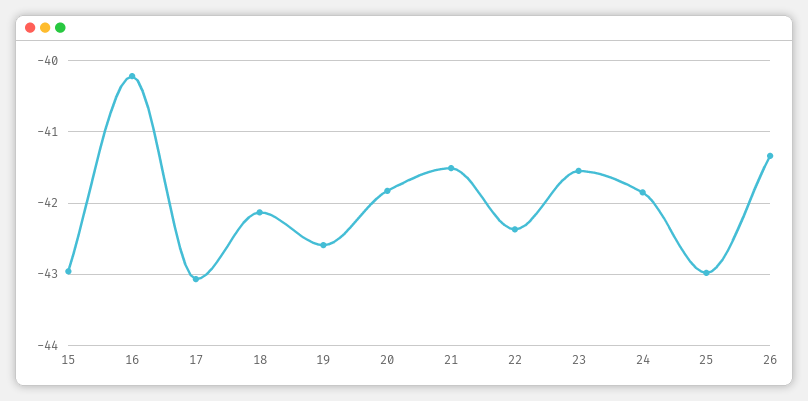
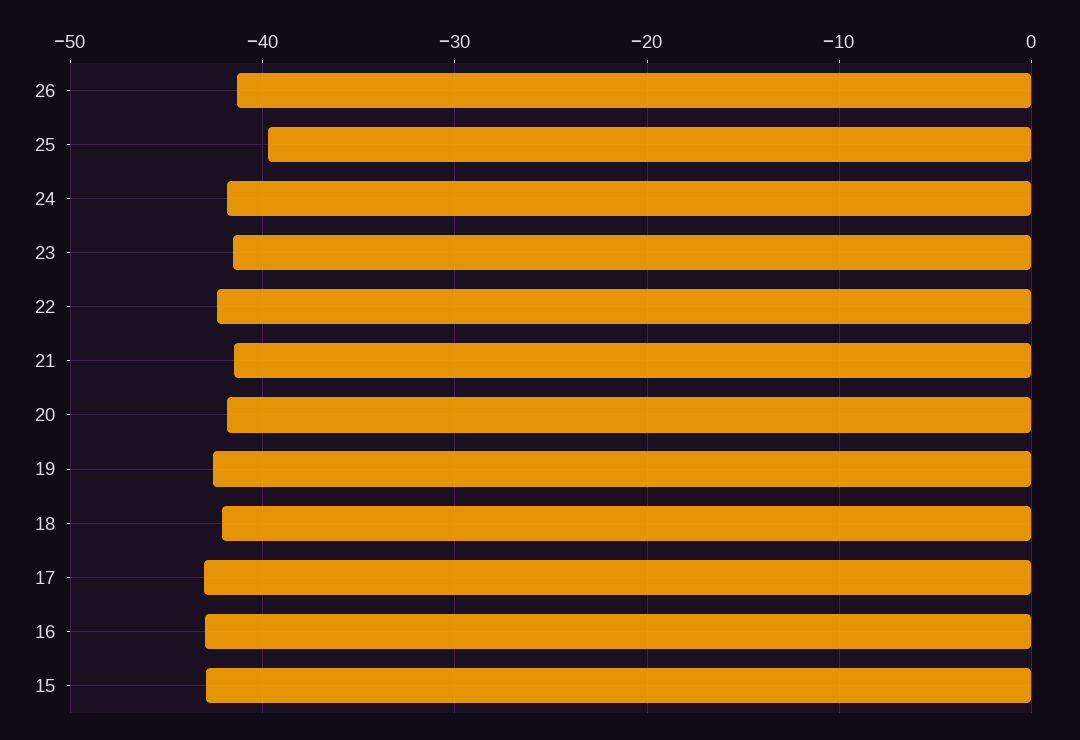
  {
    "15": -43,
-   "16": -40.2,
+   "16": -43,
    "17": -43.1,
    "18": -42.1,
    "19": -42.6,
    "20": -41.8,
    "21": -41.5,
    "22": -42.4,
    "23": -41.6,
    "24": -41.9,
-   "25": -43,
+   "25": -40,
    "26": -41.3
  }

